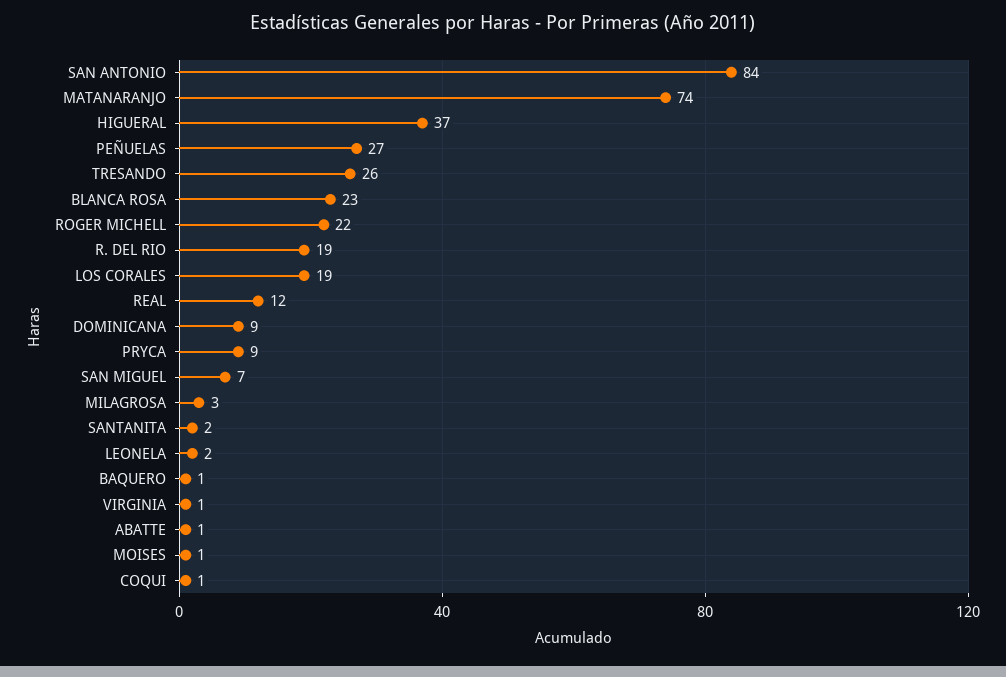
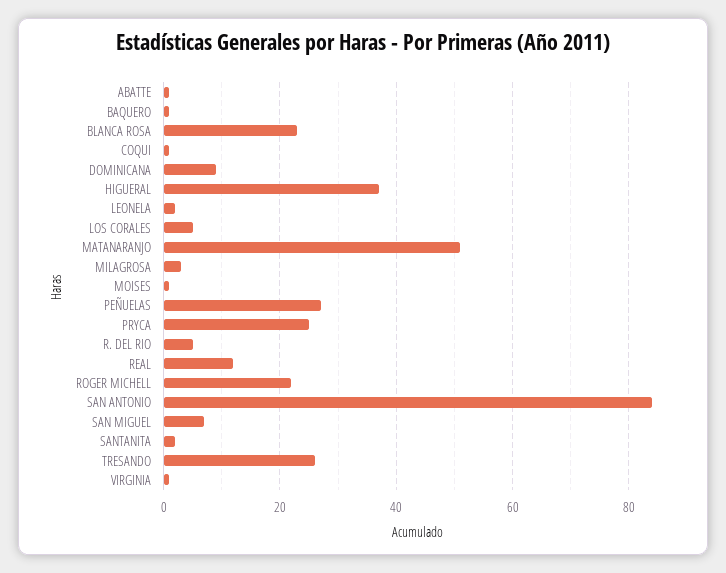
  {
    "SAN ANTONIO": 84,
-   "MATANARANJO": 74,
+   "MATANARANJO": 50,
    "HIGUERAL": 37,
    "PEÑUELAS": 27,
    "TRESANDO": 26,
    "BLANCA ROSA": 23,
    "ROGER MICHELL": 22,
-   "R. DEL RIO": 19,
+   "R. DEL RIO": 5,
-   "LOS CORALES": 19,
+   "LOS CORALES": 5,
    "REAL": 12,
    "DOMINICANA": 9,
-   "PRYCA": 9,
+   "PRYCA": 25,
    "SAN MIGUEL": 7,
    "MILAGROSA": 3,
    "SANTANITA": 2,
    "LEONELA": 2,
    "BAQUERO": 1,
    "VIRGINIA": 1,
    "ABATTE": 1,
    "MOISES": 1,
    "COQUI": 1
  }

